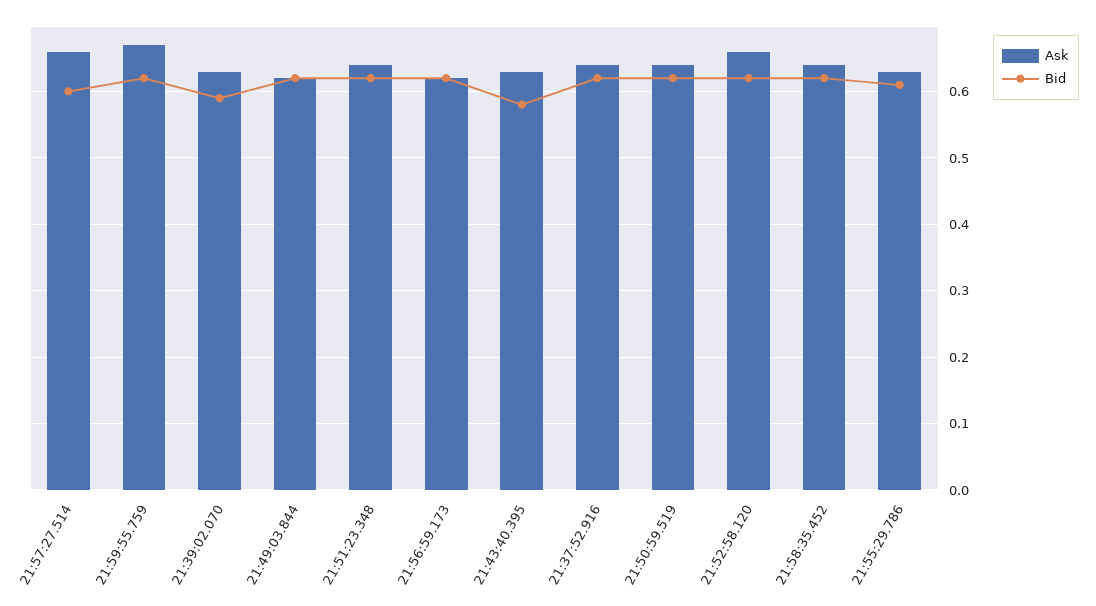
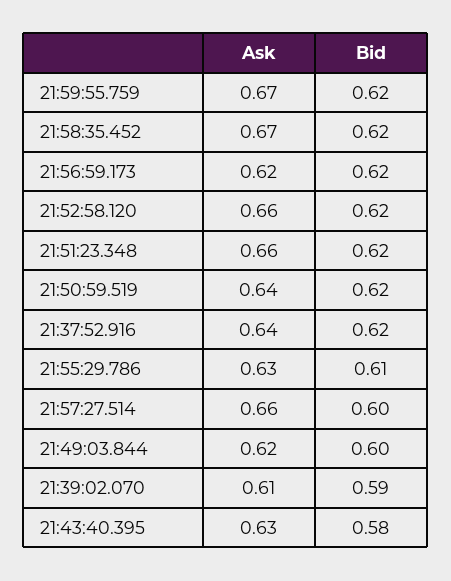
  {
    "Ask": {
      "21:57:27.514": 0.66,
      "21:59:55.759": 0.67,
-     "21:39:02.070": 0.63,
+     "21:39:02.070": 0.61,
      "21:49:03.844": 0.62,
-     "21:51:23.348": 0.64,
+     "21:51:23.348": 0.66,
      "21:56:59.173": 0.62,
      "21:43:40.395": 0.63,
      "21:37:52.916": 0.64,
      "21:50:59.519": 0.64,
      "21:52:58.120": 0.66,
-     "21:58:35.452": 0.64,
+     "21:58:35.452": 0.67,
      "21:55:29.786": 0.63
    },
    "Bid": {
      "21:57:27.514": 0.6,
      "21:59:55.759": 0.62,
      "21:39:02.070": 0.59,
-     "21:49:03.844": 0.62,
+     "21:49:03.844": 0.6,
      "21:51:23.348": 0.62,
      "21:56:59.173": 0.62,
      "21:43:40.395": 0.58,
      "21:37:52.916": 0.62,
      "21:50:59.519": 0.62,
      "21:52:58.120": 0.62,
      "21:58:35.452": 0.62,
      "21:55:29.786": 0.61
    }
  }

